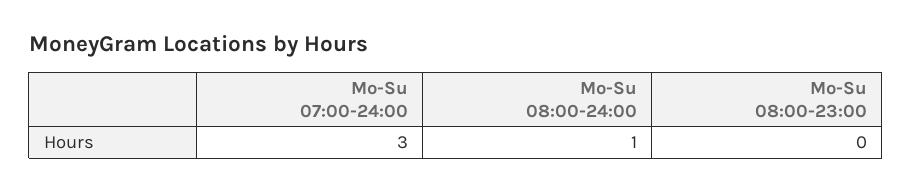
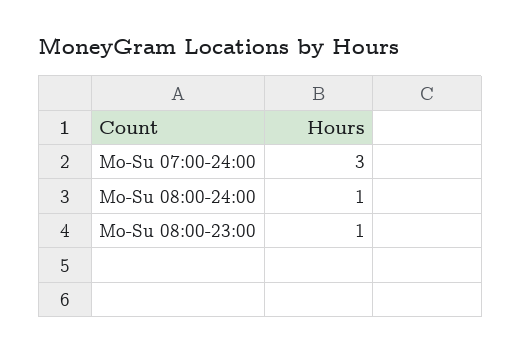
  {
    "Mo-Su 07:00-24:00": 3,
    "Mo-Su 08:00-24:00": 1,
-   "Mo-Su 08:00-23:00": 0
+   "Mo-Su 08:00-23:00": 1
  }

